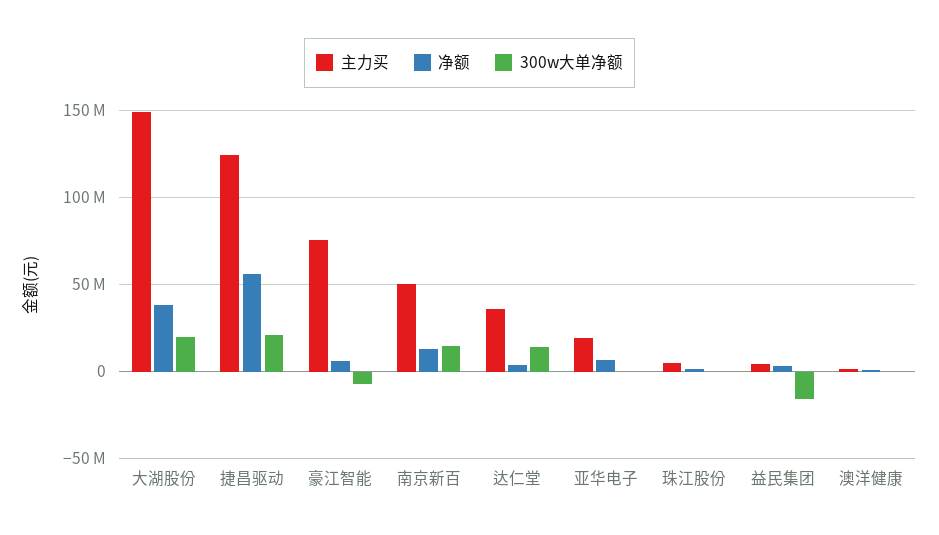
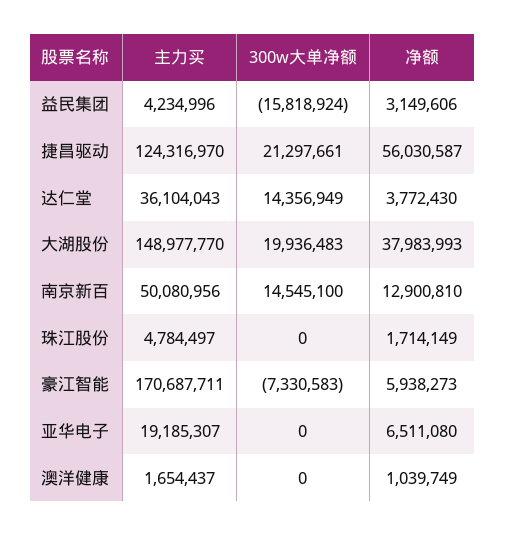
  {
    "主力买": {
      "大湖股份": 148977770,
      "捷昌驱动": 124316970,
-     "豪江智能": 75000000,
+     "豪江智能": 170687711,
      "南京新百": 50080956,
      "达仁堂": 36104043,
      "亚华电子": 19185307,
      "珠江股份": 4784497,
      "益民集团": 4234996,
      "澳洋健康": 1654437
    },
    "净额": {
      "大湖股份": 37983993,
      "捷昌驱动": 56030587,
      "豪江智能": 5938273,
      "南京新百": 12900810,
      "达仁堂": 3772430,
      "亚华电子": 6511080,
      "珠江股份": 1714149,
      "益民集团": 3149606,
      "澳洋健康": 1039749
    },
    "300w大单净额": {
      "大湖股份": 19936483,
      "捷昌驱动": 21297661,
      "豪江智能": -7330583,
      "南京新百": 14545100,
      "达仁堂": 14356949,
      "亚华电子": 0,
      "珠江股份": 0,
      "益民集团": -15818924,
      "澳洋健康": 0
    }
  }

